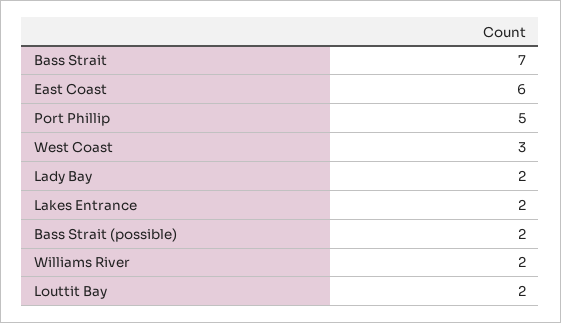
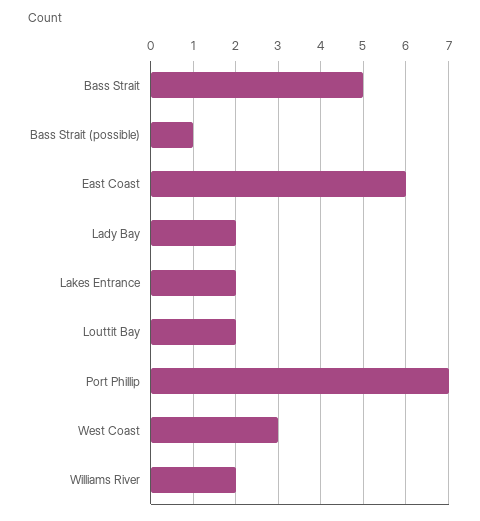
  {
-   "Bass Strait": 7,
+   "Bass Strait": 5,
    "East Coast": 6,
-   "Port Phillip": 5,
+   "Port Phillip": 7,
    "West Coast": 3,
    "Lady Bay": 2,
    "Lakes Entrance": 2,
-   "Bass Strait (possible)": 2,
+   "Bass Strait (possible)": 1,
    "Williams River": 2,
    "Louttit Bay": 2
  }

